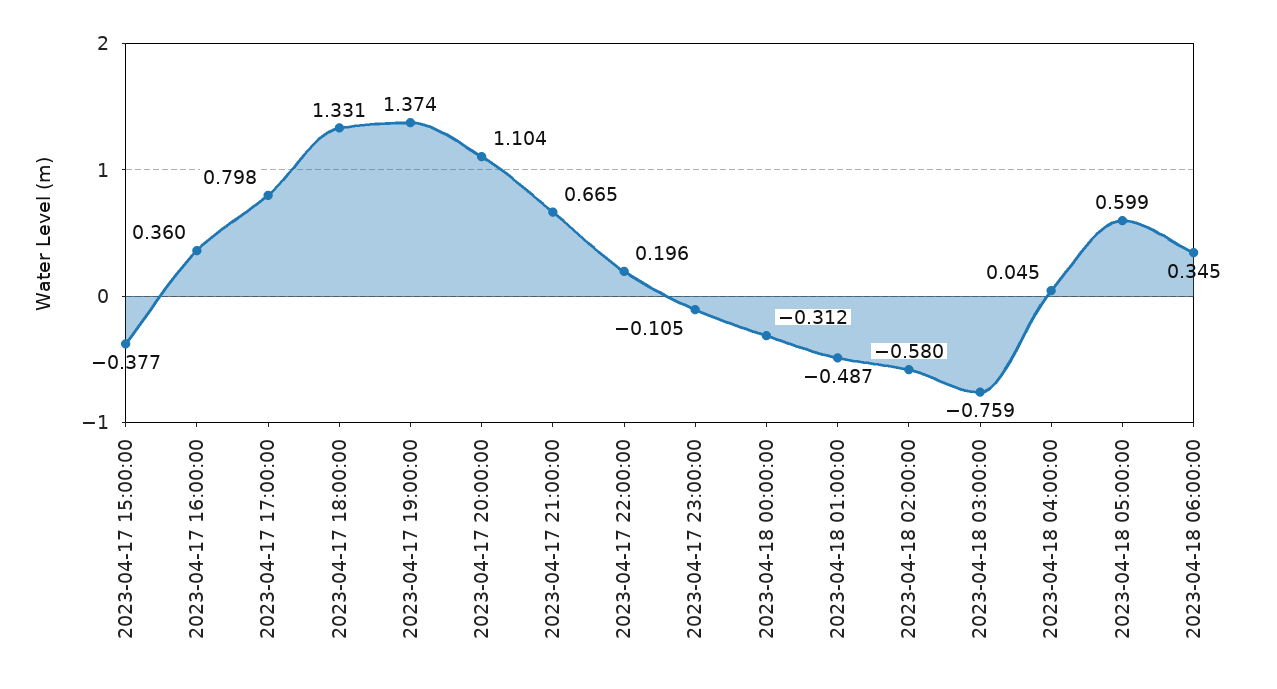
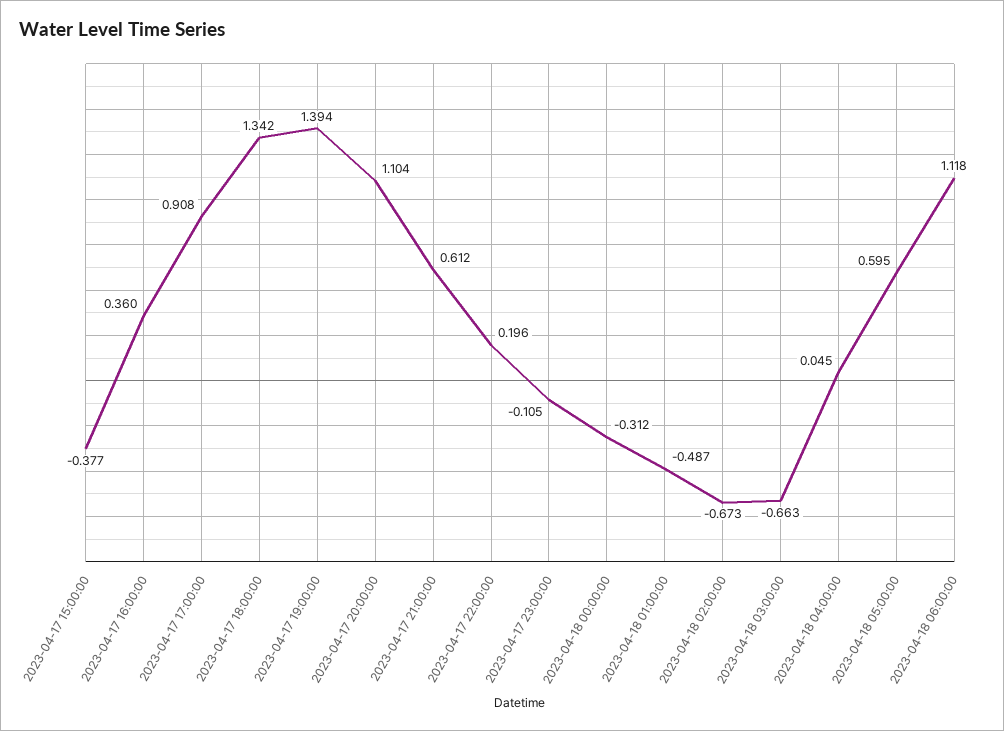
  {
    "2023-04-17 15:00:00": -0.377,
    "2023-04-17 16:00:00": 0.36,
-   "2023-04-17 17:00:00": 0.798,
+   "2023-04-17 17:00:00": 0.908,
-   "2023-04-17 18:00:00": 1.331,
+   "2023-04-17 18:00:00": 1.342,
-   "2023-04-17 19:00:00": 1.374,
+   "2023-04-17 19:00:00": 1.394,
    "2023-04-17 20:00:00": 1.104,
-   "2023-04-17 21:00:00": 0.665,
+   "2023-04-17 21:00:00": 0.612,
    "2023-04-17 22:00:00": 0.196,
    "2023-04-17 23:00:00": -0.105,
    "2023-04-18 00:00:00": -0.312,
    "2023-04-18 01:00:00": -0.487,
-   "2023-04-18 02:00:00": -0.58,
+   "2023-04-18 02:00:00": -0.673,
-   "2023-04-18 03:00:00": -0.759,
+   "2023-04-18 03:00:00": -0.663,
    "2023-04-18 04:00:00": 0.045,
-   "2023-04-18 05:00:00": 0.599,
+   "2023-04-18 05:00:00": 0.595,
-   "2023-04-18 06:00:00": 0.345
+   "2023-04-18 06:00:00": 1.118
  }

